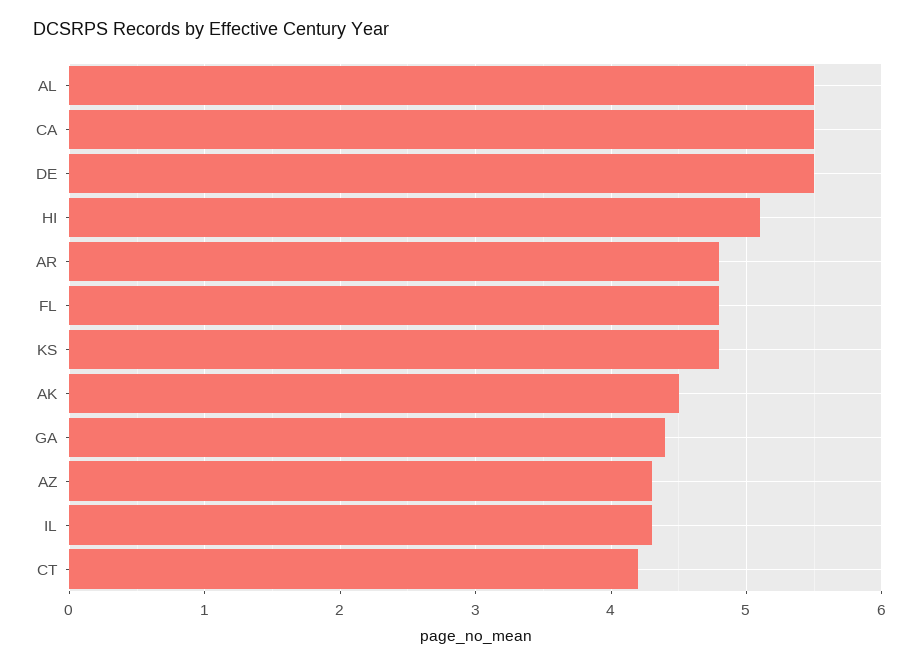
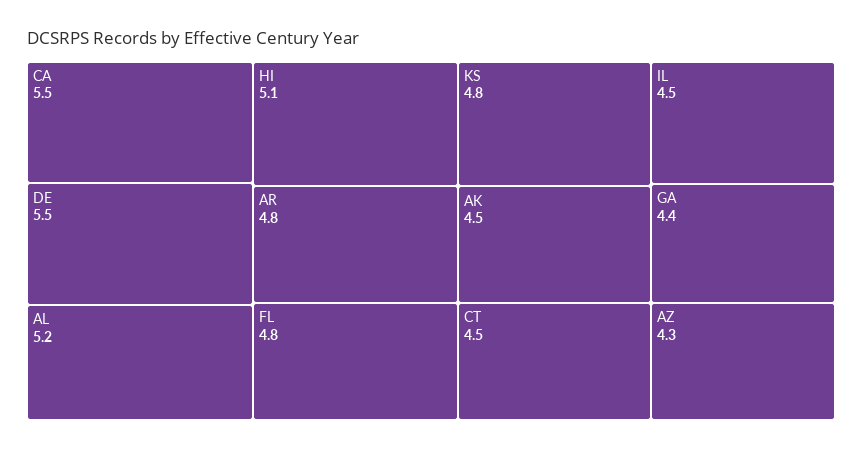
  {
-   "AL": 5.5,
+   "AL": 5.2,
    "CA": 5.5,
    "DE": 5.5,
    "HI": 5.1,
    "AR": 4.8,
    "FL": 4.8,
    "KS": 4.8,
    "AK": 4.5,
    "GA": 4.4,
    "AZ": 4.3,
-   "IL": 4.3,
+   "IL": 4.5,
-   "CT": 4.2
+   "CT": 4.5
  }

